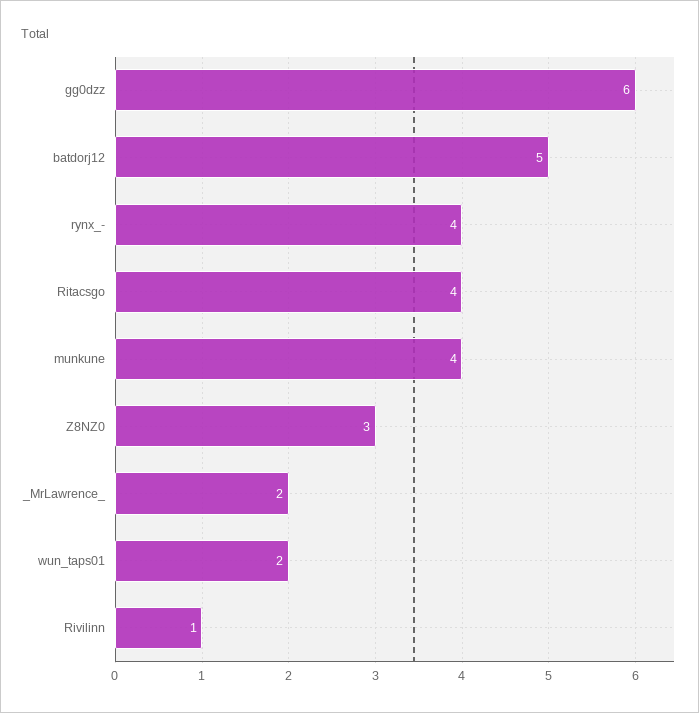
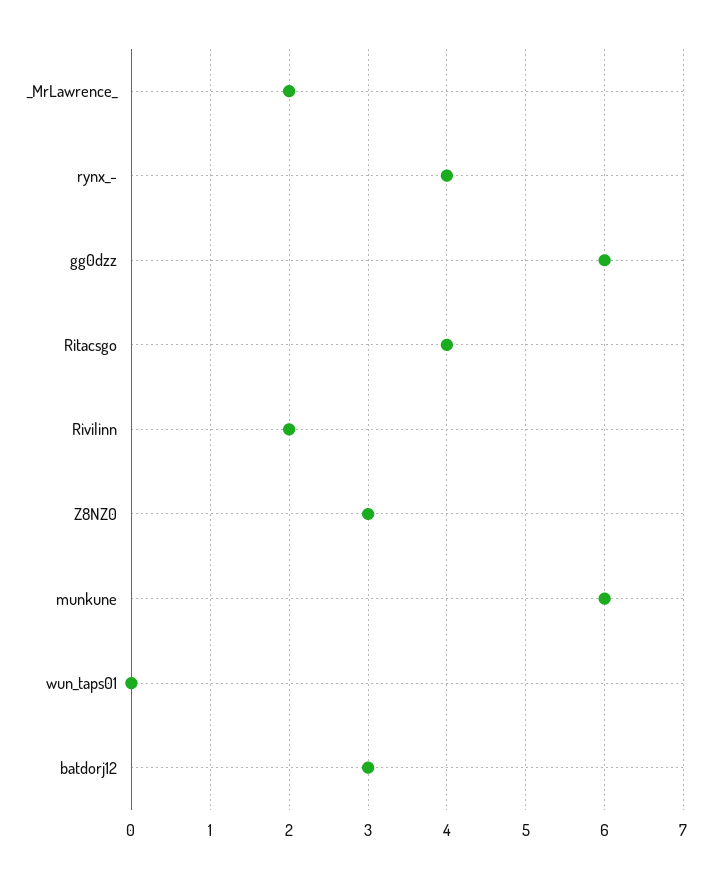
  {
    "gg0dzz": 6,
-   "batdorj12": 5,
+   "batdorj12": 3,
    "rynx_-": 4,
    "Ritacsgo": 4,
-   "munkune": 4,
+   "munkune": 6,
    "Z8NZ0": 3,
    "_MrLawrence_": 2,
-   "wun_taps01": 2,
+   "wun_taps01": 0,
-   "Rivilinn": 1
+   "Rivilinn": 2
  }

